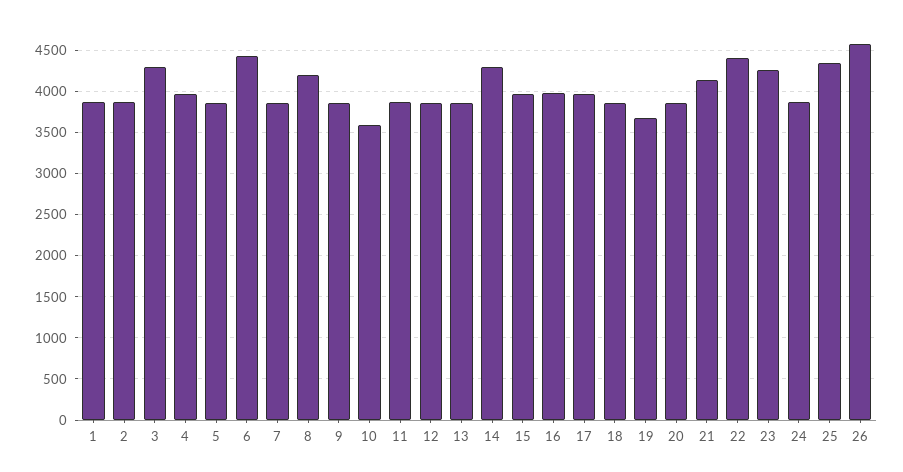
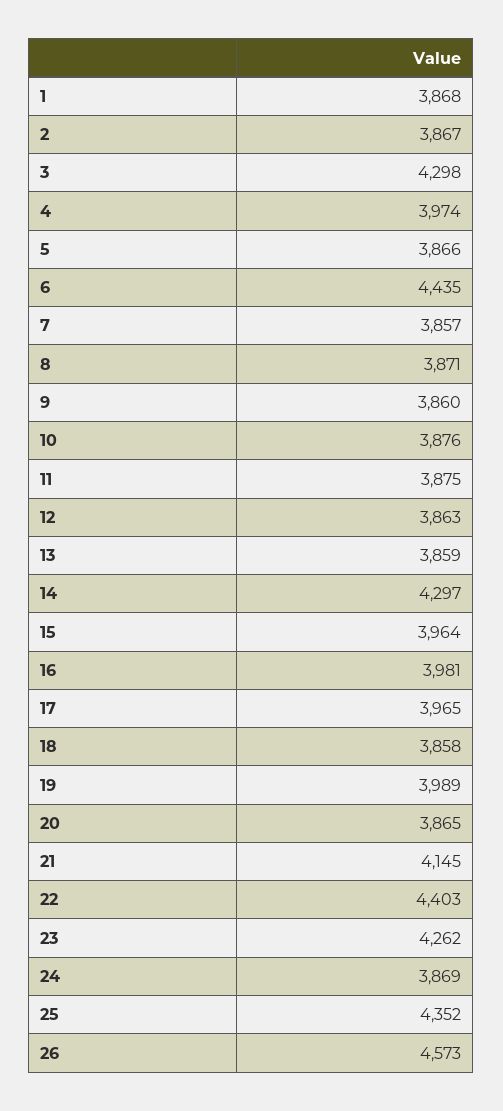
  {
    "1": 3868,
    "2": 3867,
    "3": 4298,
    "4": 3974,
    "5": 3866,
    "6": 4435,
    "7": 3857,
-   "8": 4200,
+   "8": 3871,
    "9": 3860,
-   "10": 3600,
+   "10": 3876,
    "11": 3875,
    "12": 3863,
    "13": 3859,
    "14": 4297,
    "15": 3964,
    "16": 3981,
    "17": 3965,
    "18": 3858,
-   "19": 3700,
+   "19": 3989,
    "20": 3865,
    "21": 4145,
    "22": 4403,
    "23": 4262,
    "24": 3869,
    "25": 4352,
    "26": 4573
  }

